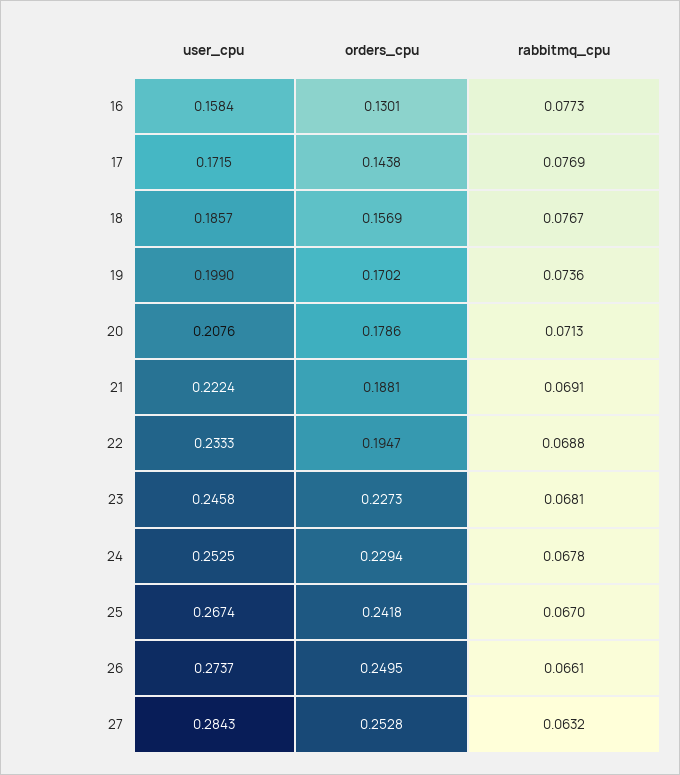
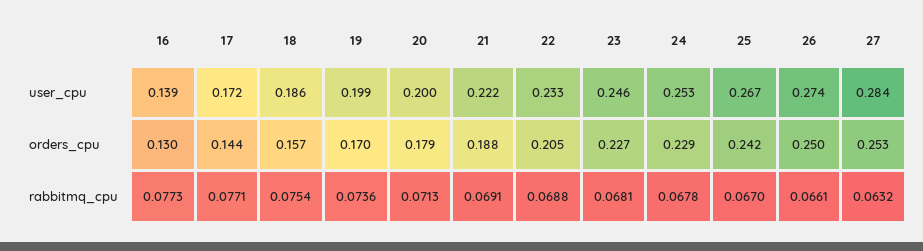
  {
    "user_cpu": {
-     "16": 0.1584,
+     "16": 0.139,
      "17": 0.1715,
      "18": 0.1857,
      "19": 0.199,
-     "20": 0.2076,
+     "20": 0.2,
      "21": 0.2224,
      "22": 0.2333,
      "23": 0.2458,
      "24": 0.2525,
      "25": 0.2674,
      "26": 0.2737,
      "27": 0.2843
    },
    "orders_cpu": {
      "16": 0.1301,
      "17": 0.1438,
      "18": 0.1569,
      "19": 0.1702,
      "20": 0.1786,
      "21": 0.1881,
-     "22": 0.1947,
+     "22": 0.205,
      "23": 0.2273,
      "24": 0.2294,
      "25": 0.2418,
      "26": 0.2495,
      "27": 0.2528
    },
    "rabbitmq_cpu": {
      "16": 0.0773,
-     "17": 0.0769,
+     "17": 0.0771,
-     "18": 0.0767,
+     "18": 0.0754,
      "19": 0.0736,
      "20": 0.0713,
      "21": 0.0691,
      "22": 0.0688,
      "23": 0.0681,
      "24": 0.0678,
      "25": 0.067,
      "26": 0.0661,
      "27": 0.0632
    }
  }

